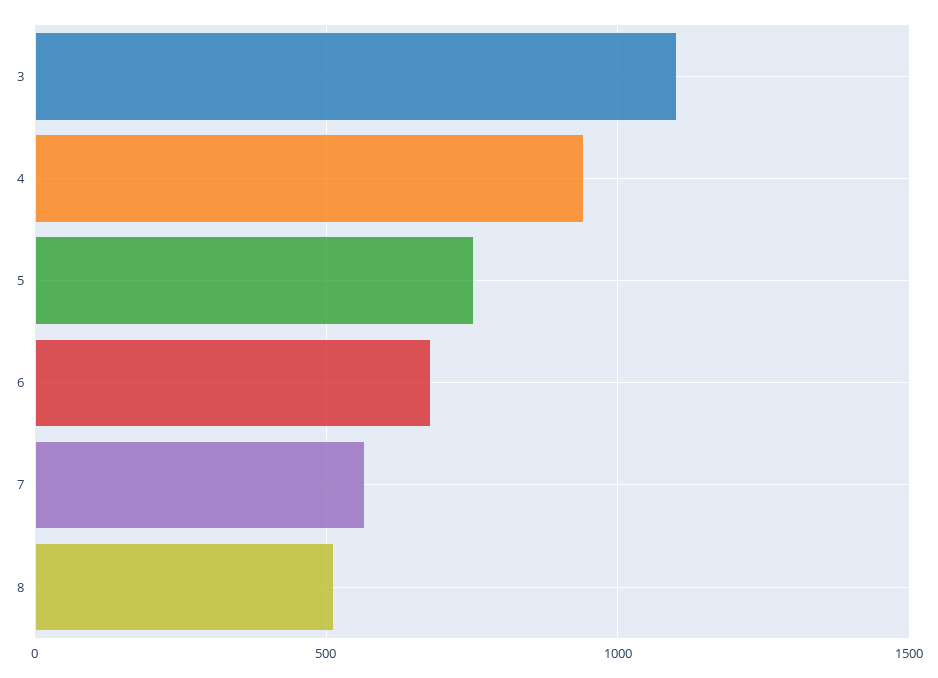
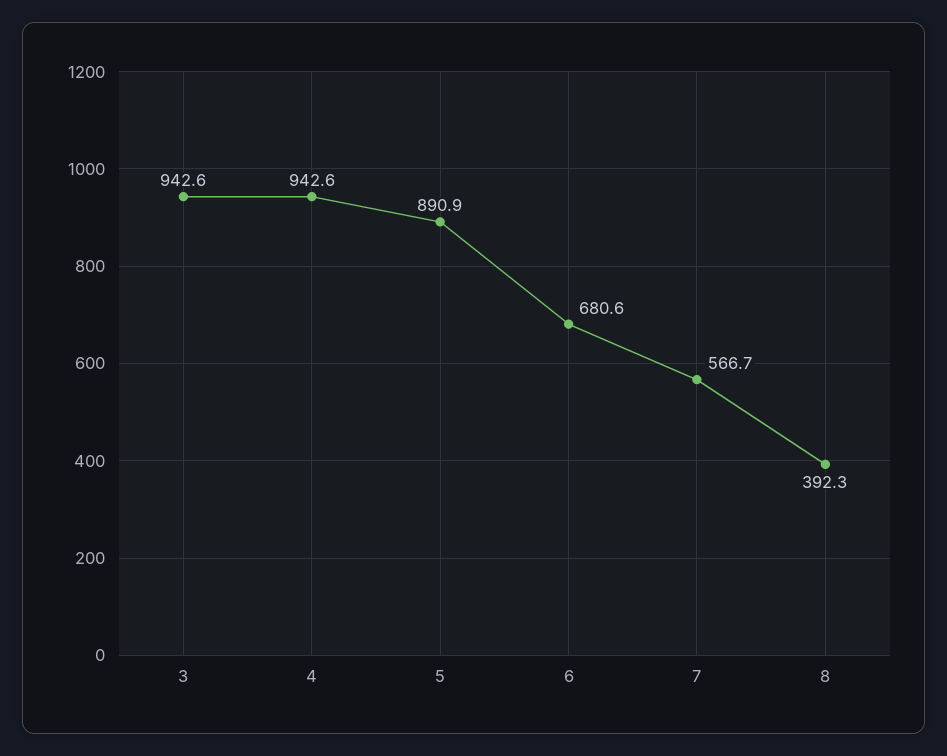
  {
-   "3": 1100,
+   "3": 942.6,
    "4": 942.6,
-   "5": 750,
+   "5": 890.9,
    "6": 680.6,
    "7": 566.7,
-   "8": 500
+   "8": 392.3
  }

